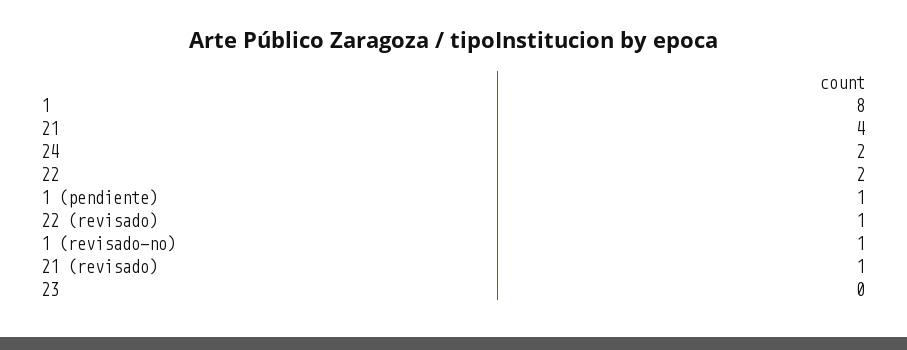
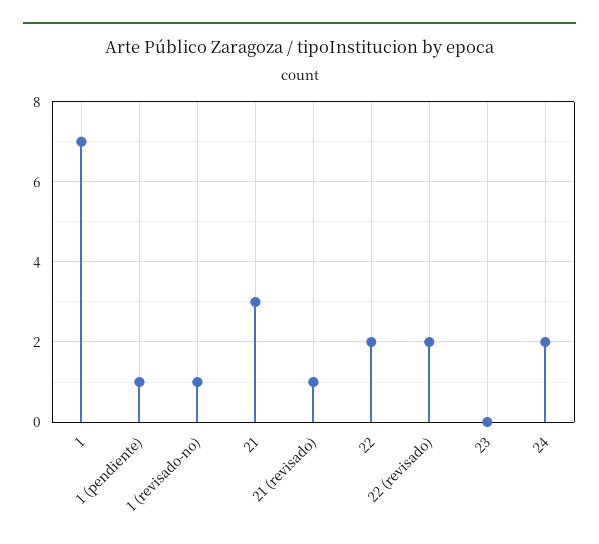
  {
-   "1": 8,
+   "1": 7,
-   "21": 4,
+   "21": 3,
    "24": 2,
    "22": 2,
    "1 (pendiente)": 1,
-   "22 (revisado)": 1,
+   "22 (revisado)": 2,
    "1 (revisado-no)": 1,
    "21 (revisado)": 1,
    "23": 0
  }

